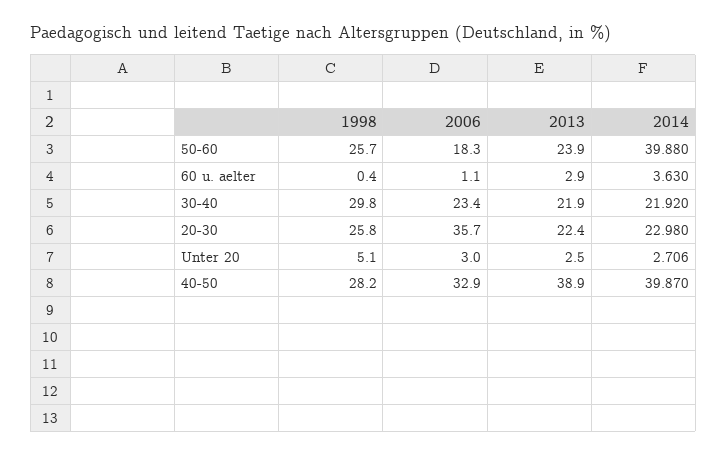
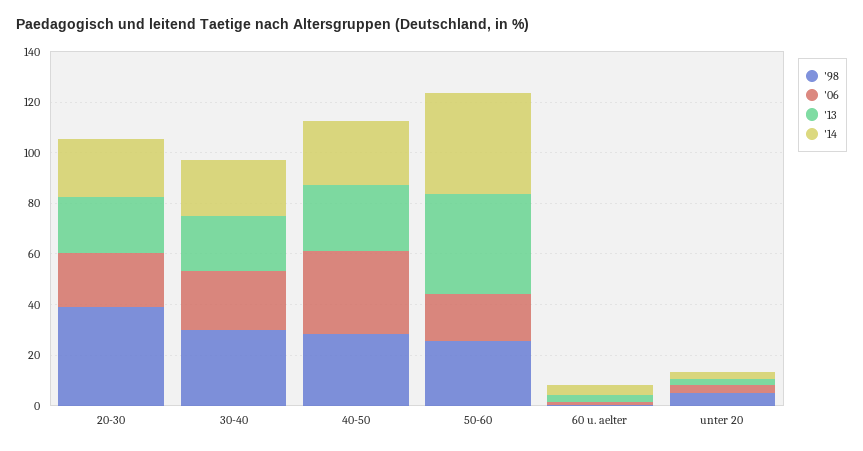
  {
    "1998": {
      "50-60": 25.7,
      "60 u. aelter": 0.4,
      "30-40": 29.8,
-     "20-30": 25.8,
+     "20-30": 40,
      "Unter 20": 5.1,
      "40-50": 28.2
    },
    "2006": {
      "50-60": 18.3,
      "60 u. aelter": 1.1,
      "30-40": 23.4,
-     "20-30": 35.7,
+     "20-30": 20,
      "Unter 20": 3,
      "40-50": 32.9
    },
    "2013": {
-     "50-60": 23.9,
+     "50-60": 40,
      "60 u. aelter": 2.9,
      "30-40": 21.9,
      "20-30": 22.4,
      "Unter 20": 2.5,
-     "40-50": 38.9
+     "40-50": 25
    },
    "2014": {
      "50-60": 39.88,
      "60 u. aelter": 3.63,
      "30-40": 21.92,
      "20-30": 22.98,
      "Unter 20": 2.706,
-     "40-50": 39.87
+     "40-50": 25
    }
  }

